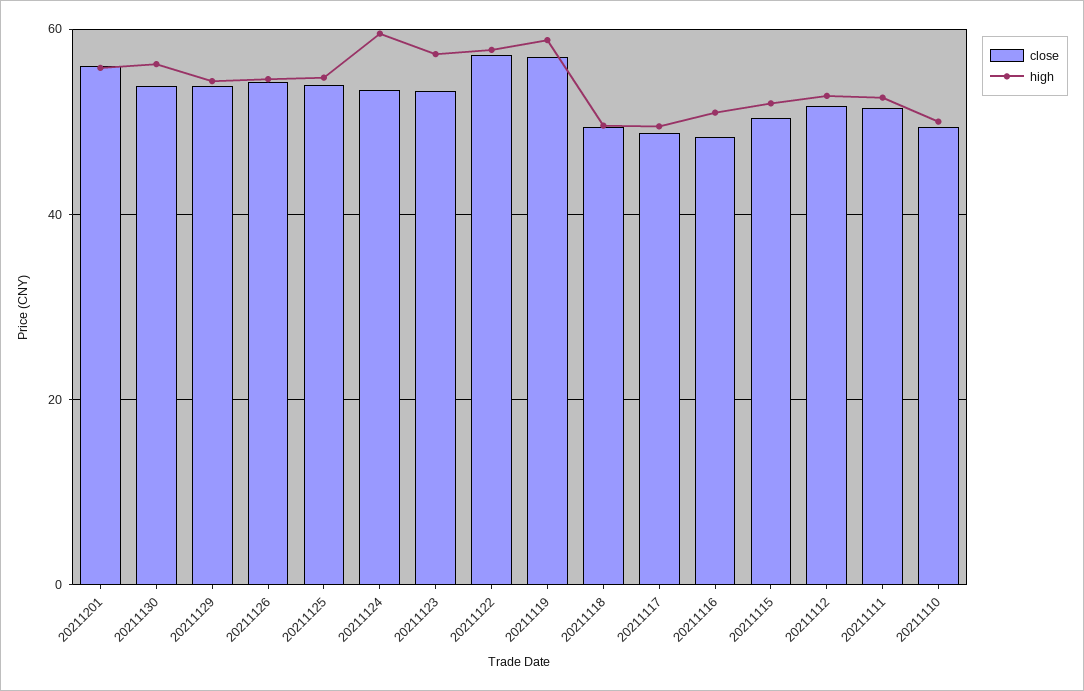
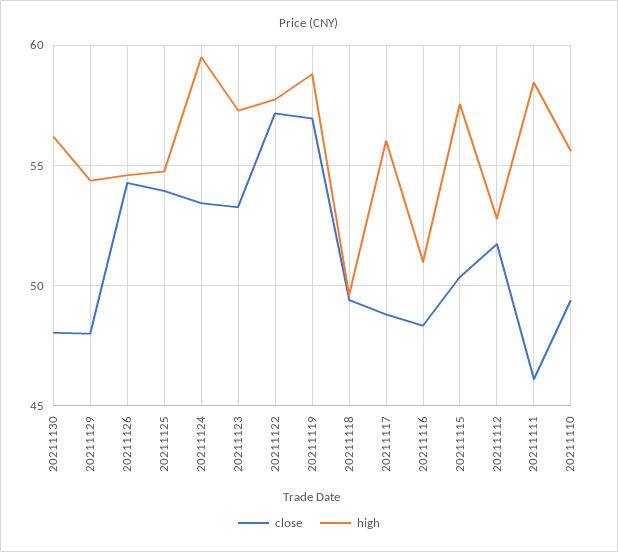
  {
    "close": {
-     "20211201": 56,
-     "20211130": 54,
+     "20211130": 48,
-     "20211129": 54,
+     "20211129": 48,
      "20211126": 54.5,
      "20211125": 54,
      "20211124": 53.5,
      "20211123": 53.5,
      "20211122": 57,
      "20211119": 57,
      "20211118": 49.5,
      "20211117": 49,
      "20211116": 48.5,
      "20211115": 50.5,
      "20211112": 51.5,
-     "20211111": 52,
+     "20211111": 46,
      "20211110": 49.5
    },
    "high": {
-     "20211201": 56,
      "20211130": 56,
      "20211129": 54.5,
      "20211126": 54.5,
      "20211125": 55,
      "20211124": 59.5,
      "20211123": 57.5,
      "20211122": 58,
      "20211119": 59,
      "20211118": 49.5,
-     "20211117": 50,
+     "20211117": 56,
      "20211116": 51,
-     "20211115": 52,
+     "20211115": 57.5,
      "20211112": 53,
-     "20211111": 52,
+     "20211111": 58.5,
-     "20211110": 50
+     "20211110": 55.5
    }
  }

